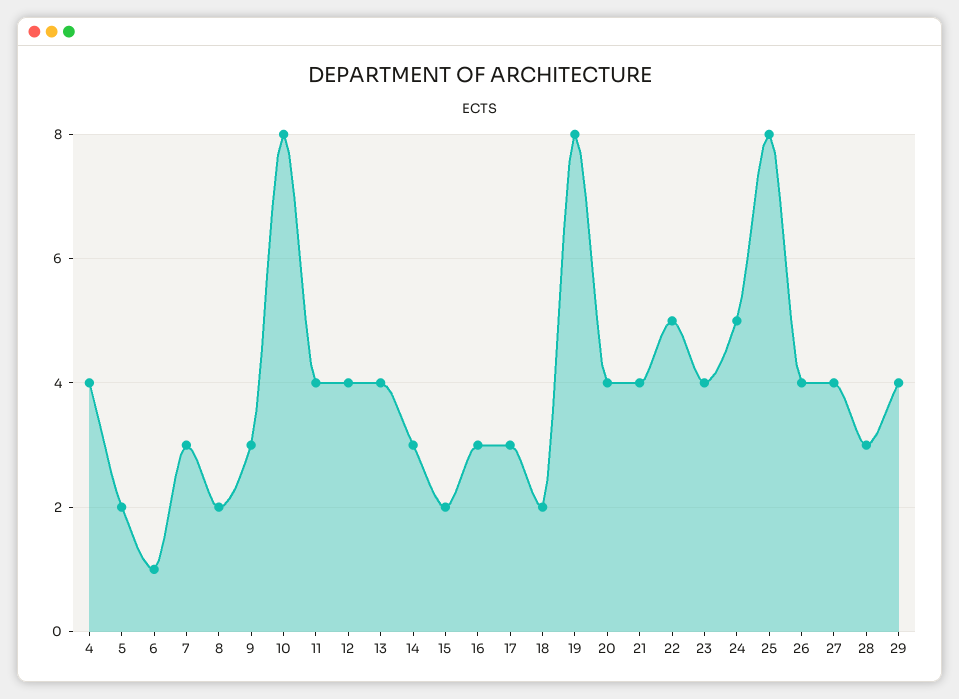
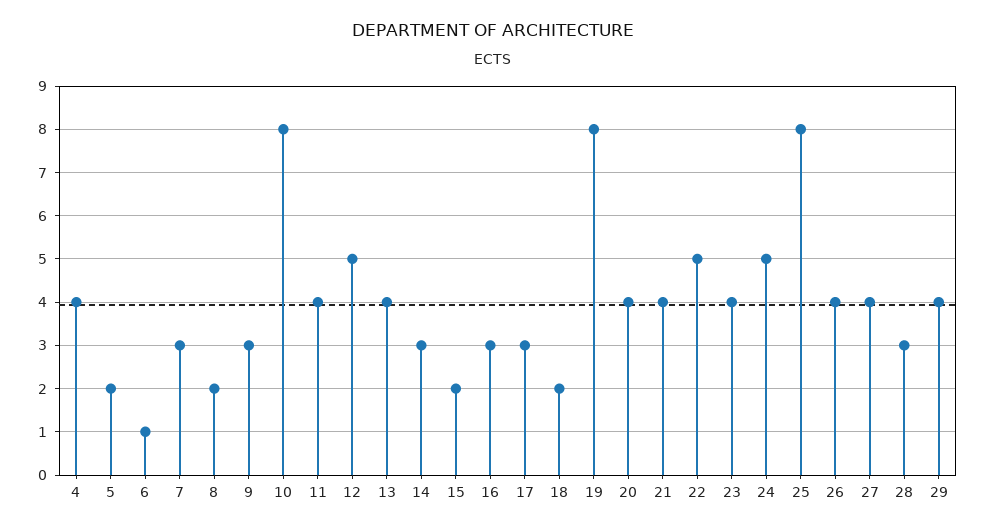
  {
    "4": 4,
    "5": 2,
    "6": 1,
    "7": 3,
    "8": 2,
    "9": 3,
    "10": 8,
    "11": 4,
-   "12": 4,
+   "12": 5,
    "13": 4,
    "14": 3,
    "15": 2,
    "16": 3,
    "17": 3,
    "18": 2,
    "19": 8,
    "20": 4,
    "21": 4,
    "22": 5,
    "23": 4,
    "24": 5,
    "25": 8,
    "26": 4,
    "27": 4,
    "28": 3,
    "29": 4
  }

